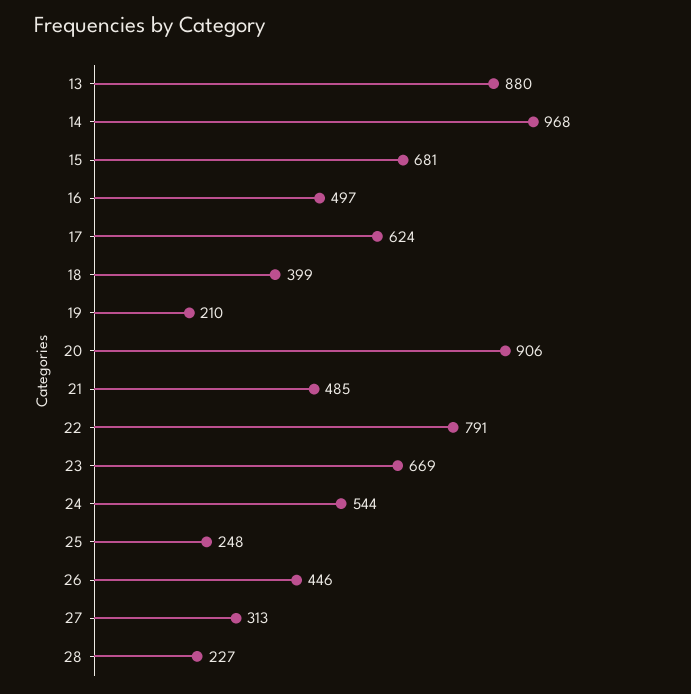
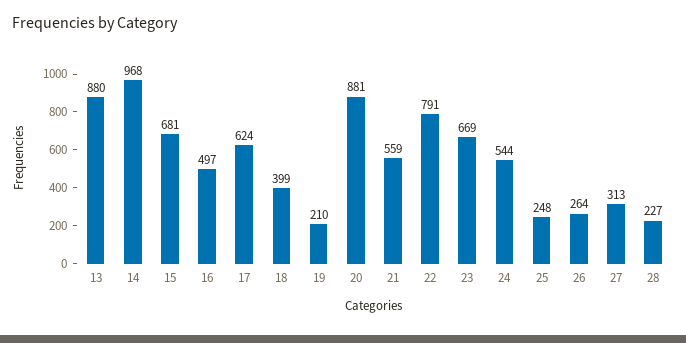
  {
    "13": 880,
    "14": 968,
    "15": 681,
    "16": 497,
    "17": 624,
    "18": 399,
    "19": 210,
-   "20": 906,
+   "20": 881,
-   "21": 485,
+   "21": 559,
    "22": 791,
    "23": 669,
    "24": 544,
    "25": 248,
-   "26": 446,
+   "26": 264,
    "27": 313,
    "28": 227
  }

